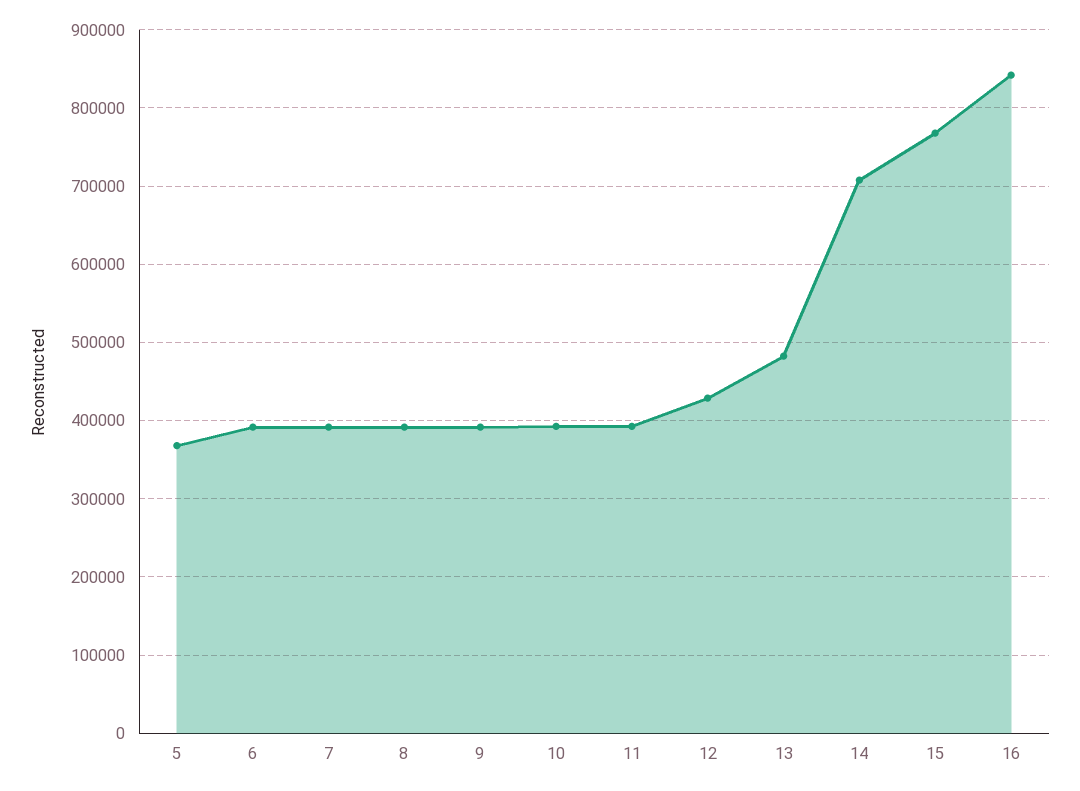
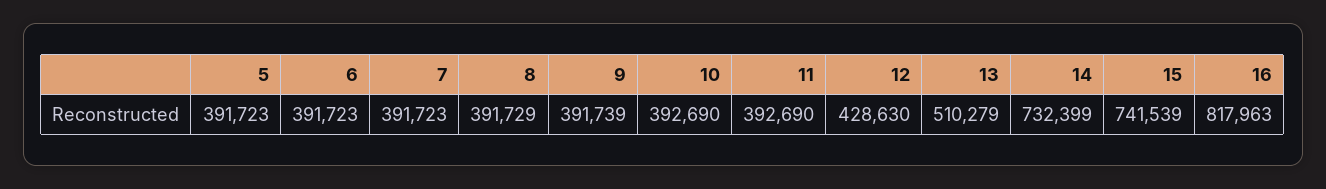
  {
-   "5": 370000,
+   "5": 391723,
    "6": 391723,
    "7": 391723,
    "8": 391729,
    "9": 391739,
    "10": 392690,
    "11": 392690,
    "12": 428630,
-   "13": 480000,
+   "13": 510279,
-   "14": 710000,
+   "14": 732399,
-   "15": 770000,
+   "15": 741539,
-   "16": 840000
+   "16": 817963
  }

